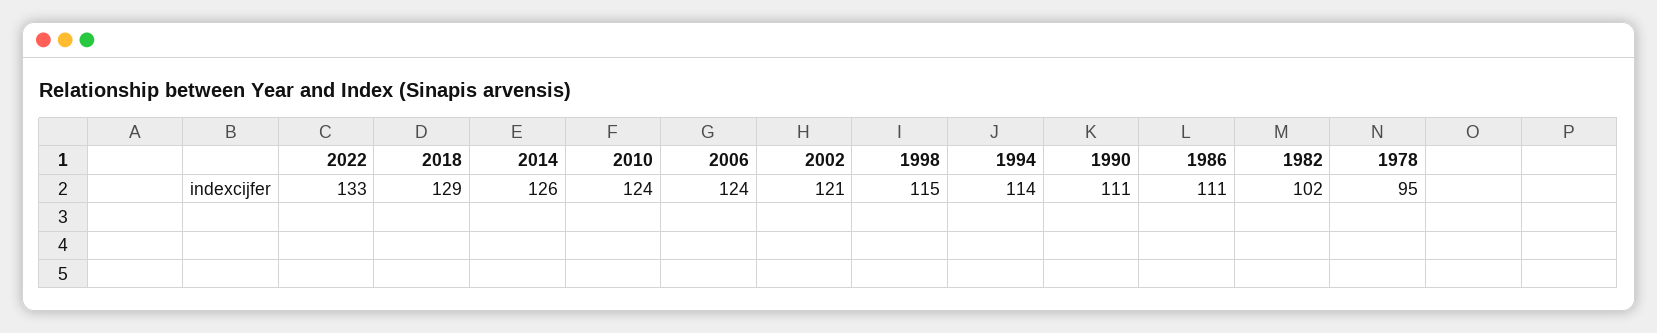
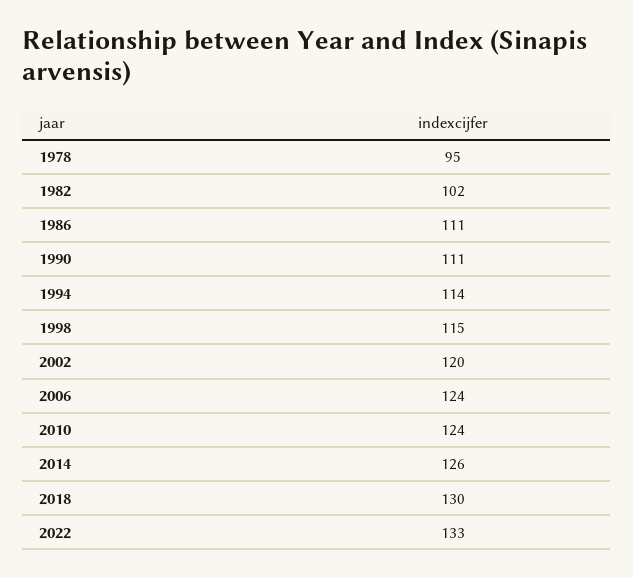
  {
    "2022": 133,
-   "2018": 129,
+   "2018": 130,
    "2014": 126,
    "2010": 124,
    "2006": 124,
-   "2002": 121,
+   "2002": 120,
    "1998": 115,
    "1994": 114,
    "1990": 111,
    "1986": 111,
    "1982": 102,
    "1978": 95
  }

